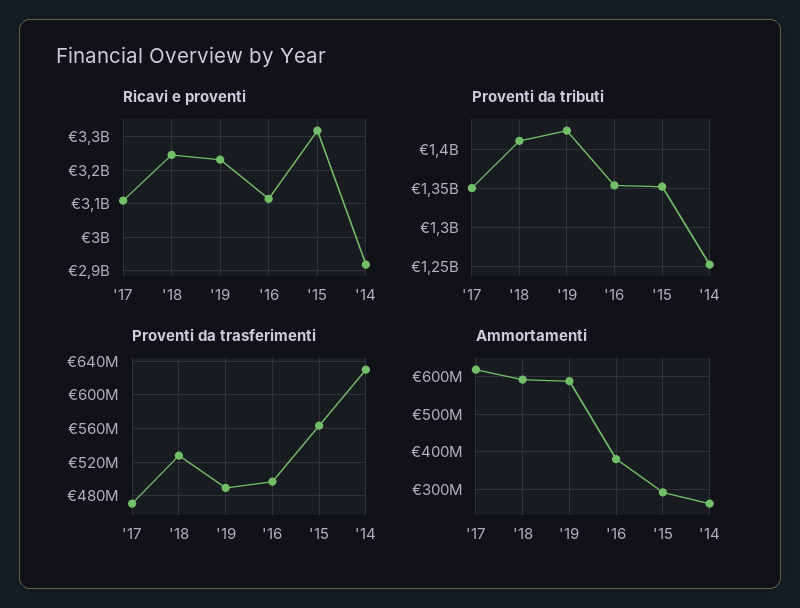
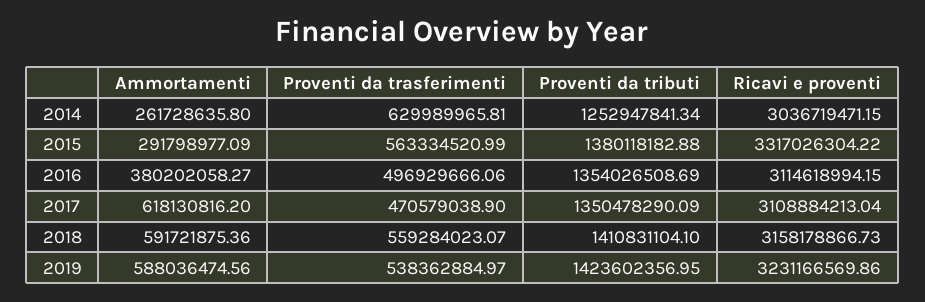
  {
    "Ricavi e proventi": {
      "'17": 3108884213.04,
-     "'18": 3240000000,
+     "'18": 3158178866.73,
      "'19": 3231166569.86,
      "'16": 3114618994.15,
      "'15": 3317026304.22,
-     "'14": 2920000000
+     "'14": 3036719471.15
    },
    "Proventi da tributi": {
      "'17": 1350478290.09,
      "'18": 1410831104.1,
      "'19": 1423602356.95,
      "'16": 1354026508.69,
-     "'15": 1350000000,
+     "'15": 1380118182.88,
      "'14": 1252947841.34
    },
    "Proventi da trasferimenti": {
      "'17": 470579038.9,
-     "'18": 530000000,
+     "'18": 559284023.07,
-     "'19": 490000000,
+     "'19": 538362884.97,
      "'16": 496929666.06,
      "'15": 563334520.99,
      "'14": 629989965.81
    },
    "Ammortamenti": {
      "'17": 618130816.2,
      "'18": 591721875.36,
      "'19": 588036474.56,
      "'16": 380202058.27,
      "'15": 291798977.09,
      "'14": 261728635.8
    }
  }

